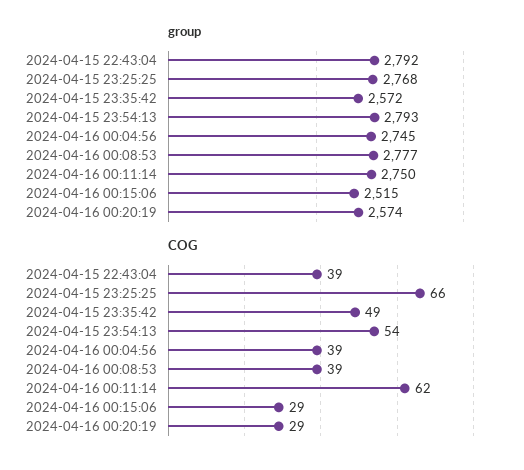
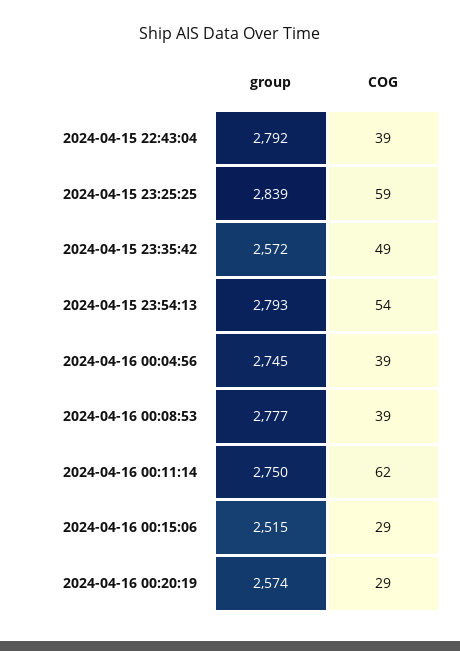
  {
    "group": {
      "2024-04-15 22:43:04": 2792,
-     "2024-04-15 23:25:25": 2768,
+     "2024-04-15 23:25:25": 2839,
      "2024-04-15 23:35:42": 2572,
      "2024-04-15 23:54:13": 2793,
      "2024-04-16 00:04:56": 2745,
      "2024-04-16 00:08:53": 2777,
      "2024-04-16 00:11:14": 2750,
      "2024-04-16 00:15:06": 2515,
      "2024-04-16 00:20:19": 2574
    },
    "COG": {
      "2024-04-15 22:43:04": 39,
-     "2024-04-15 23:25:25": 66,
+     "2024-04-15 23:25:25": 59,
      "2024-04-15 23:35:42": 49,
      "2024-04-15 23:54:13": 54,
      "2024-04-16 00:04:56": 39,
      "2024-04-16 00:08:53": 39,
      "2024-04-16 00:11:14": 62,
      "2024-04-16 00:15:06": 29,
      "2024-04-16 00:20:19": 29
    }
  }

